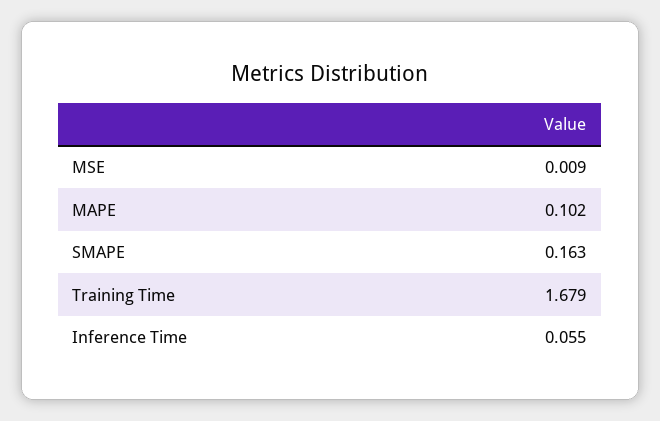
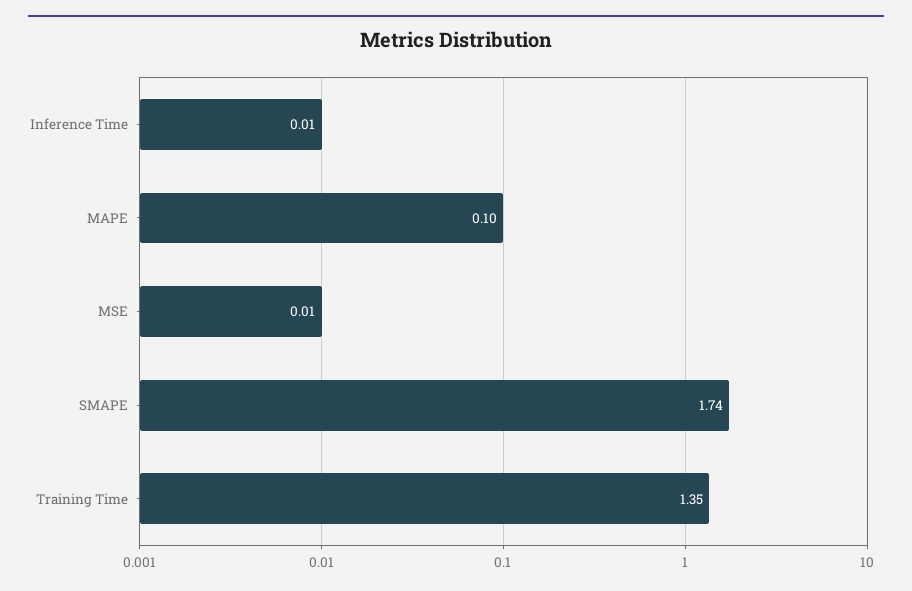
  {
    "MSE": 0.009,
    "MAPE": 0.102,
-   "SMAPE": 0.163,
+   "SMAPE": 1.74,
-   "Training Time": 1.679,
+   "Training Time": 1.35,
-   "Inference Time": 0.055
+   "Inference Time": 0.01
  }

